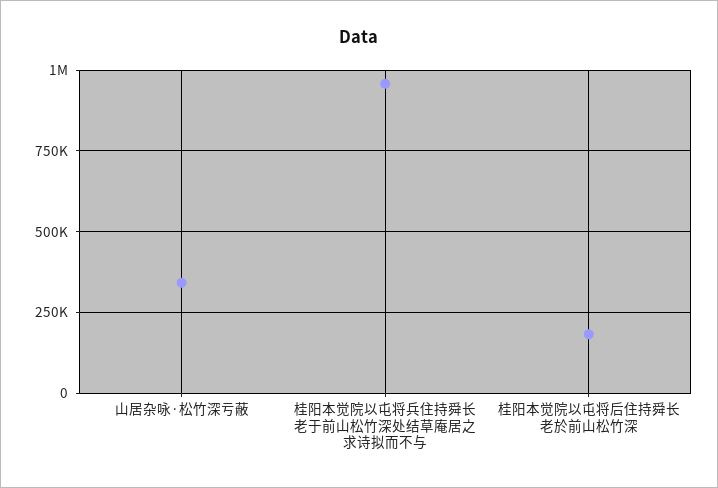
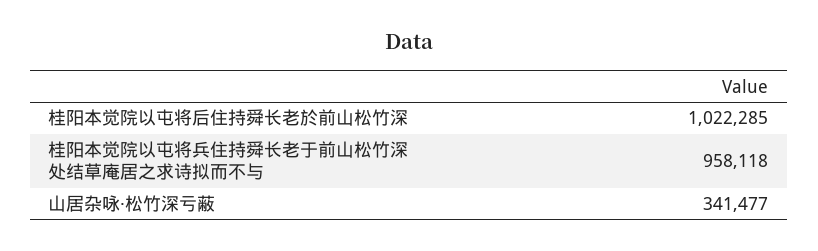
  {
    "山居杂咏·松竹深亏蔽": 341477,
    "桂阳本觉院以屯将兵住持舜长老于前山松竹深处结草庵居之求诗拟而不与": 958118,
-   "桂阳本觉院以屯将后住持舜长老於前山松竹深": 175000
+   "桂阳本觉院以屯将后住持舜长老於前山松竹深": 1022285
  }

